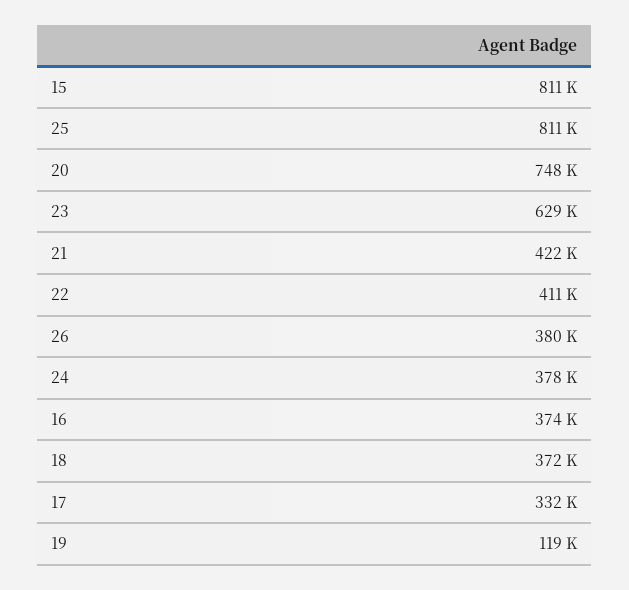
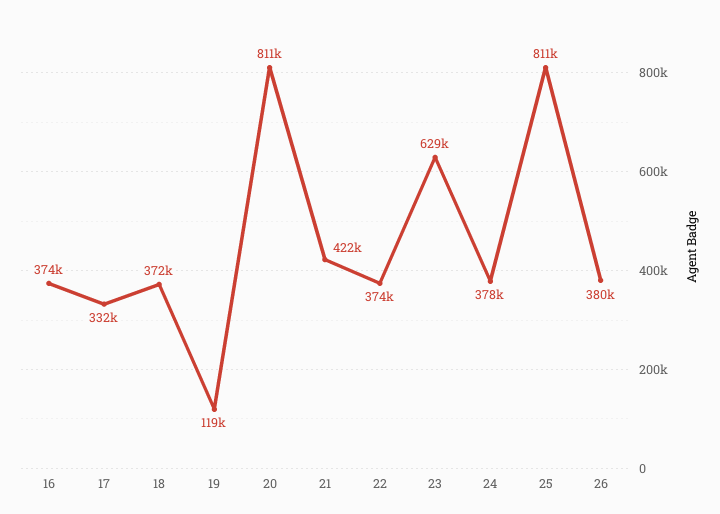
  {
-   "15": 811000,
    "25": 811000,
-   "20": 748000,
+   "20": 811000,
    "23": 629000,
    "21": 422000,
-   "22": 411000,
+   "22": 374000,
    "26": 380000,
    "24": 378000,
    "16": 374000,
    "18": 372000,
    "17": 332000,
    "19": 119000
  }

